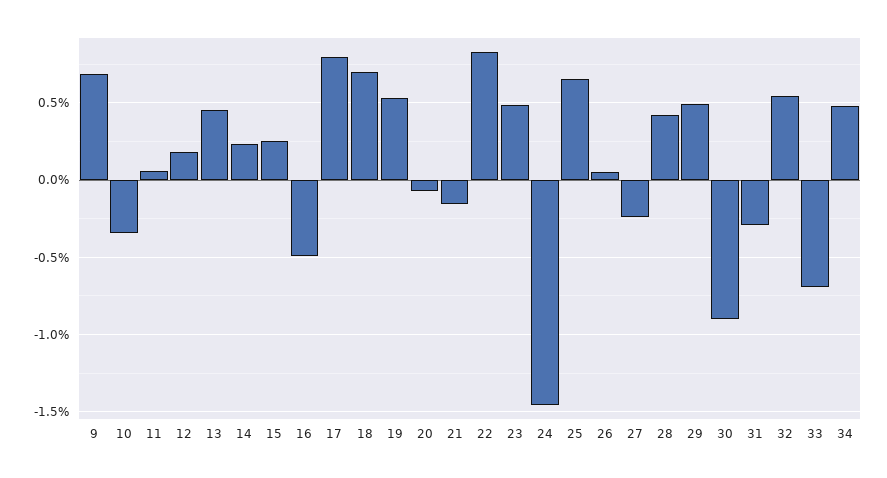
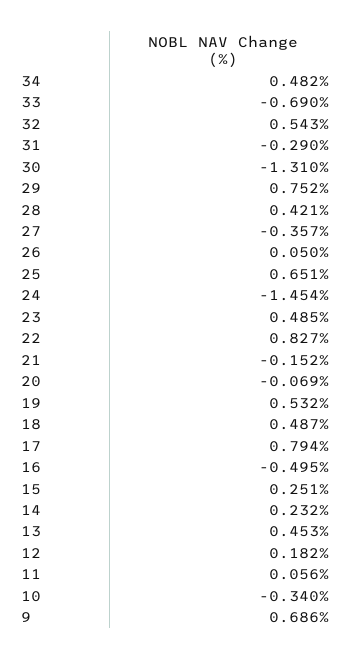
  {
    "9": 0.686,
    "10": -0.34,
    "11": 0.056,
    "12": 0.182,
    "13": 0.453,
    "14": 0.232,
    "15": 0.251,
    "16": -0.495,
    "17": 0.794,
-   "18": 0.7,
+   "18": 0.487,
    "19": 0.532,
    "20": -0.069,
    "21": -0.152,
    "22": 0.827,
    "23": 0.485,
    "24": -1.454,
    "25": 0.651,
    "26": 0.05,
-   "27": -0.25,
+   "27": -0.357,
    "28": 0.421,
-   "29": 0.5,
+   "29": 0.752,
-   "30": -0.9,
+   "30": -1.31,
    "31": -0.29,
    "32": 0.543,
    "33": -0.69,
    "34": 0.482
  }

